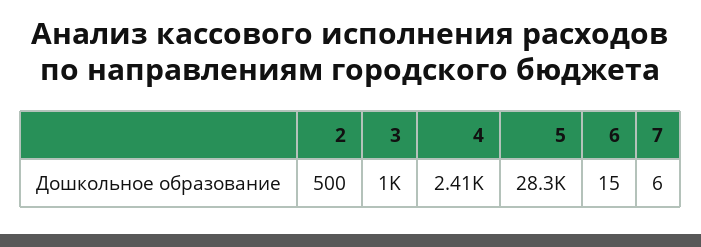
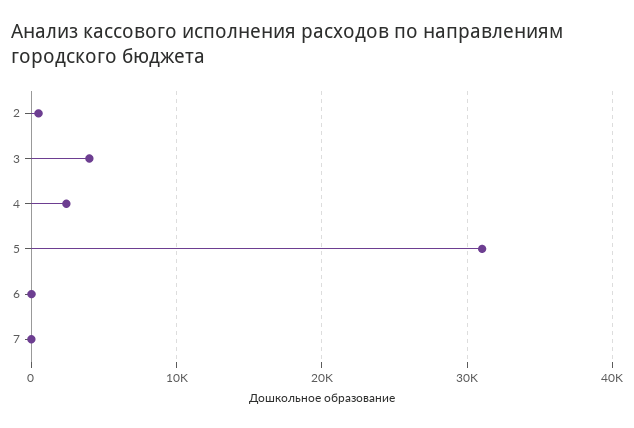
  {
    "2": 500,
-   "3": 1000,
+   "3": 4000,
    "4": 2410,
-   "5": 28300,
+   "5": 31000,
    "6": 15,
    "7": 6
  }

